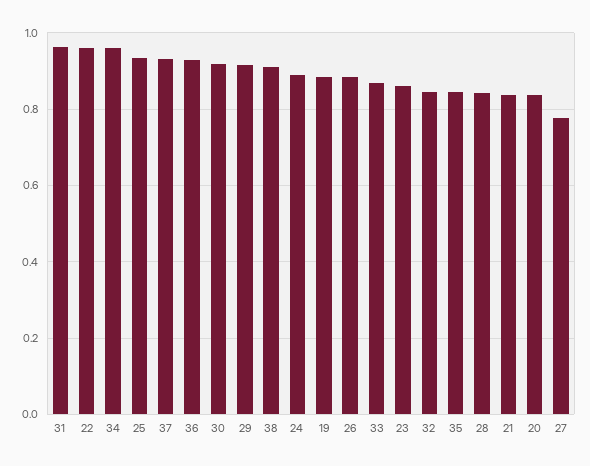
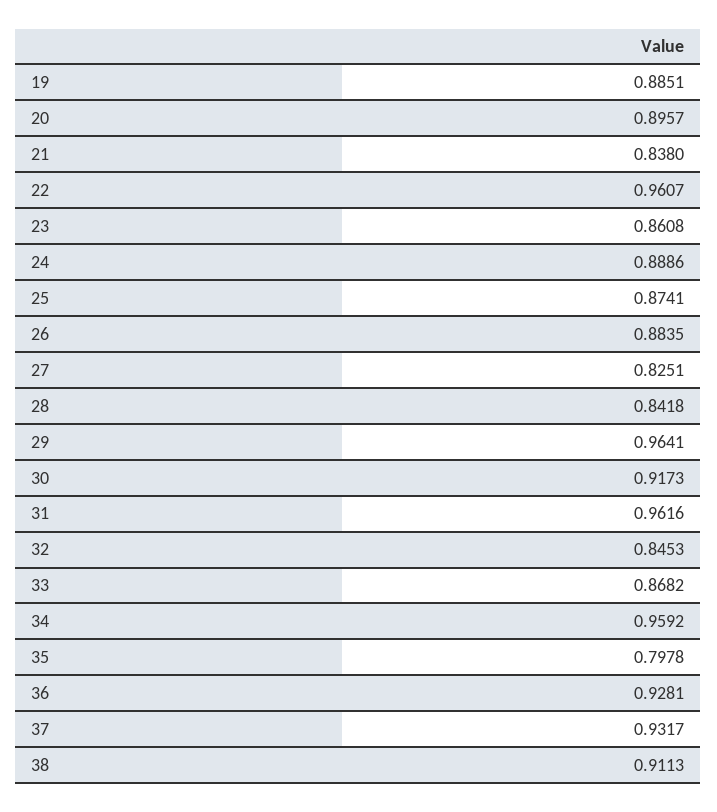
  {
    "31": 0.9616,
    "22": 0.9607,
    "34": 0.9592,
-   "25": 0.94,
+   "25": 0.8741,
    "37": 0.9317,
    "36": 0.9281,
    "30": 0.9173,
-   "29": 0.92,
+   "29": 0.9641,
    "38": 0.9113,
    "24": 0.8886,
    "19": 0.8851,
    "26": 0.8835,
    "33": 0.8682,
    "23": 0.8608,
    "32": 0.8453,
-   "35": 0.84,
+   "35": 0.7978,
    "28": 0.8418,
    "21": 0.838,
-   "20": 0.84,
+   "20": 0.8957,
-   "27": 0.78
+   "27": 0.8251
  }

